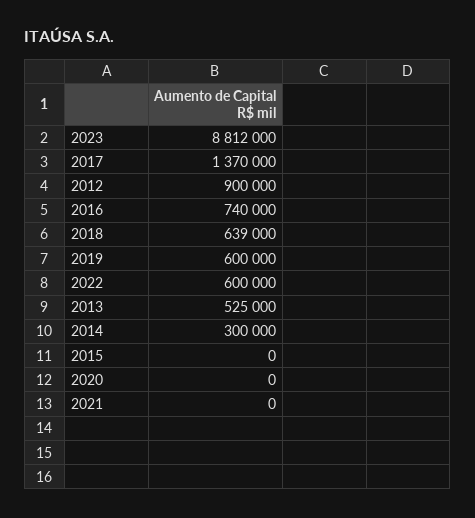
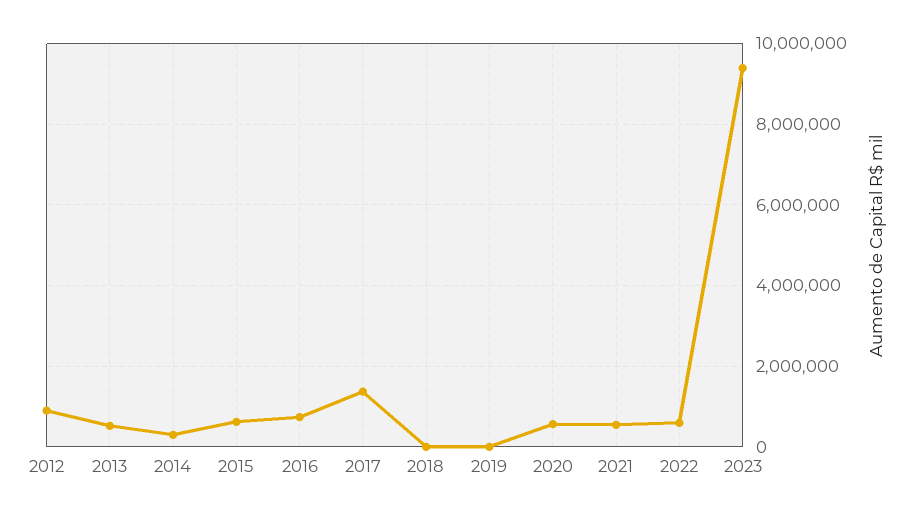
  {
-   "2023": 8812000,
+   "2023": 9400000,
    "2017": 1370000,
    "2012": 900000,
    "2016": 740000,
-   "2018": 639000,
+   "2018": 0,
-   "2019": 600000,
+   "2019": 0,
    "2022": 600000,
    "2013": 525000,
    "2014": 300000,
-   "2015": 0,
+   "2015": 600000,
-   "2020": 0,
+   "2020": 600000,
-   "2021": 0
+   "2021": 600000
  }

